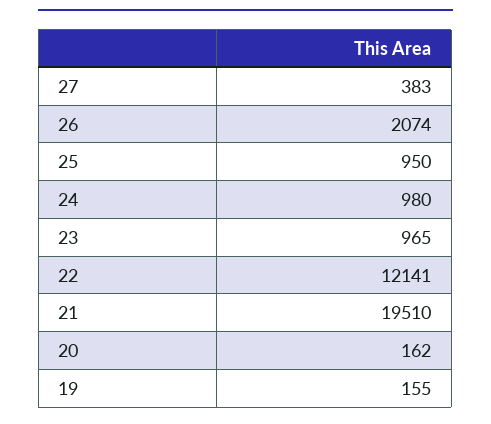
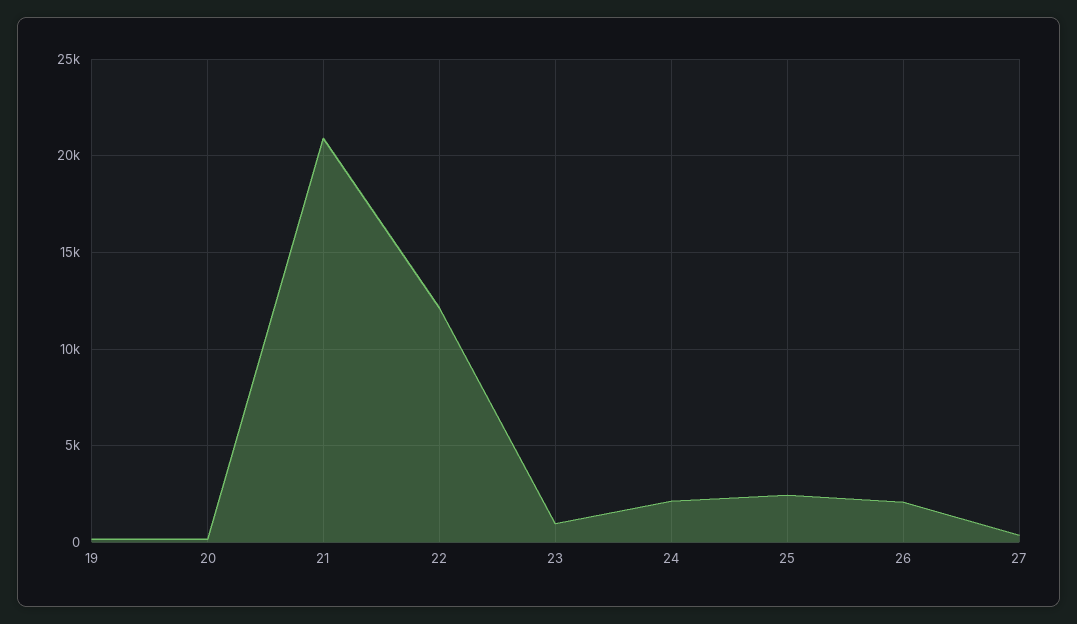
  {
    "27": 383,
    "26": 2074,
-   "25": 950,
+   "25": 2500,
-   "24": 980,
+   "24": 2000,
    "23": 965,
    "22": 12141,
-   "21": 19510,
+   "21": 21000,
    "20": 162,
    "19": 155
  }

